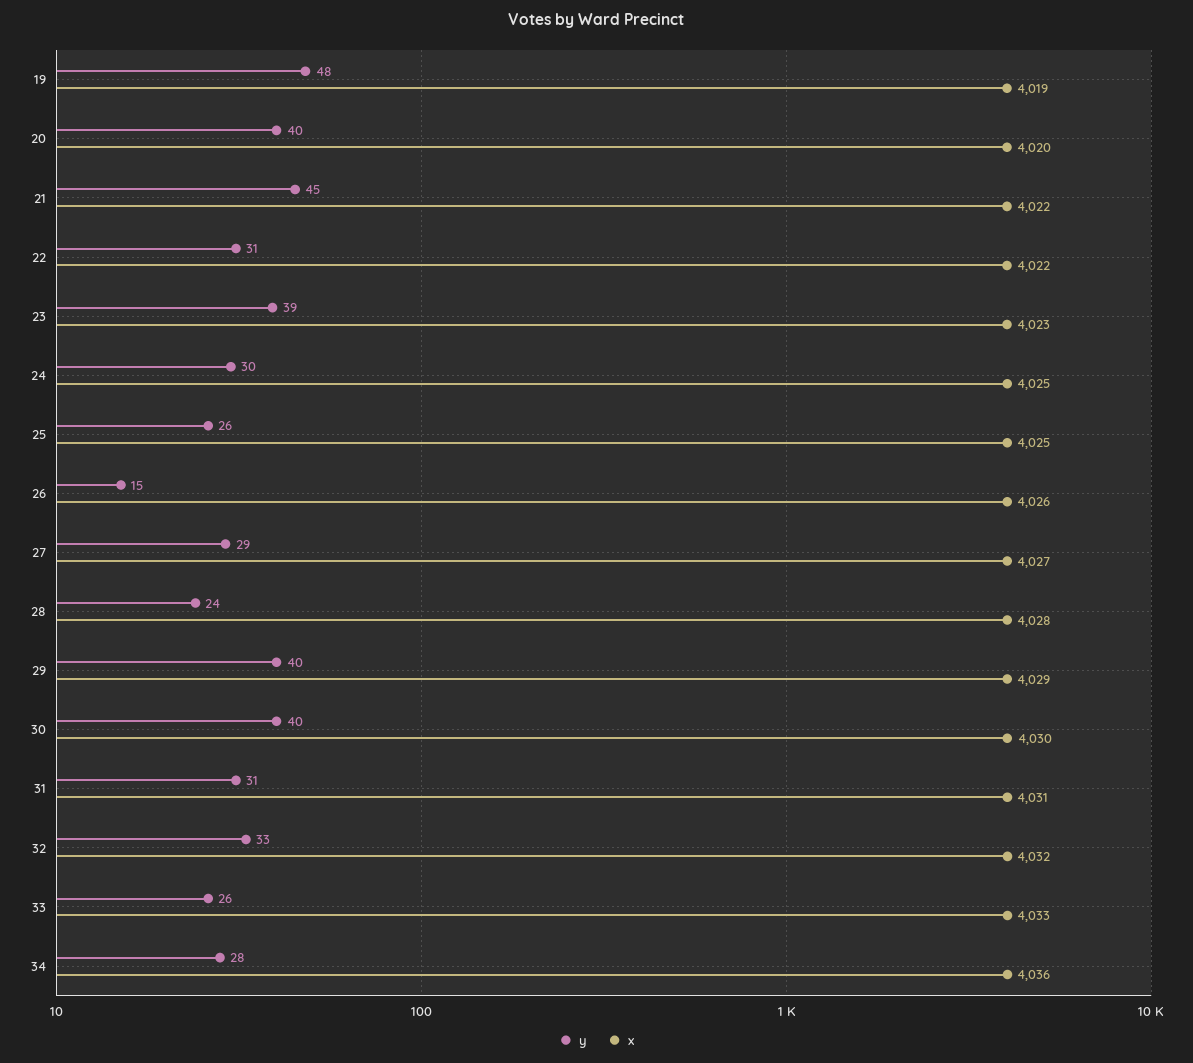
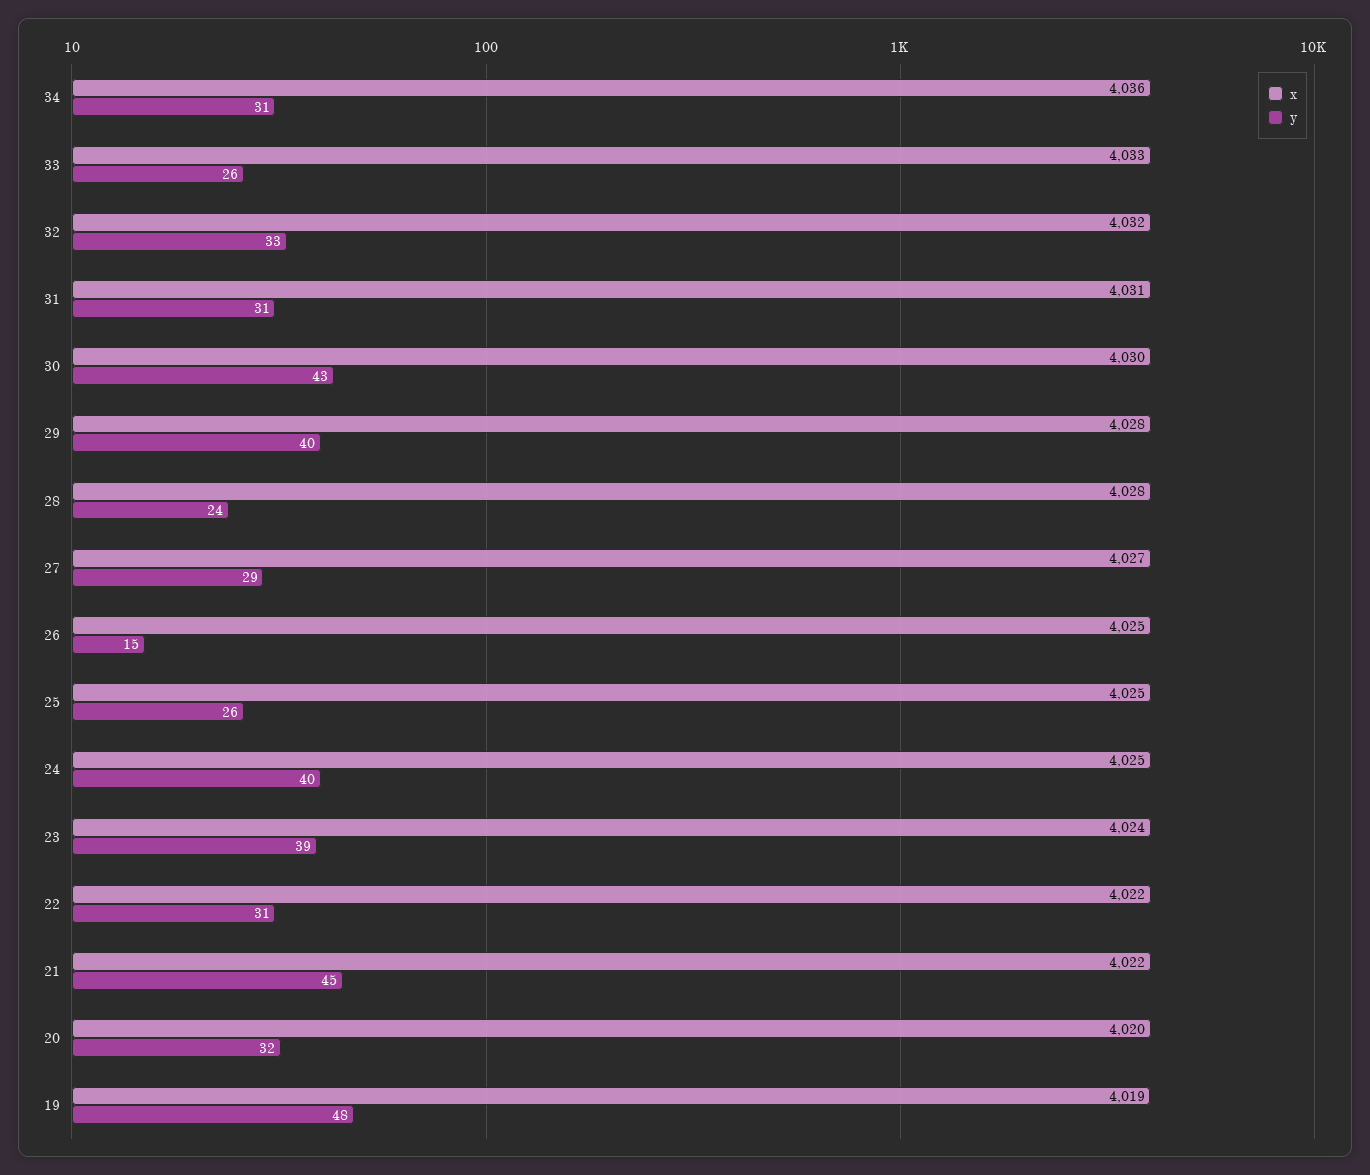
  {
    "y": {
      "19": 48,
-     "20": 40,
+     "20": 32,
      "21": 45,
      "22": 31,
      "23": 39,
-     "24": 30,
+     "24": 40,
      "25": 26,
      "26": 15,
      "27": 29,
      "28": 24,
      "29": 40,
-     "30": 40,
+     "30": 43,
      "31": 31,
      "32": 33,
      "33": 26,
-     "34": 28
+     "34": 31
    },
    "x": {
      "19": 4019,
      "20": 4020,
      "21": 4022,
      "22": 4022,
-     "23": 4023,
+     "23": 4024,
      "24": 4025,
      "25": 4025,
-     "26": 4026,
+     "26": 4025,
      "27": 4027,
      "28": 4028,
-     "29": 4029,
+     "29": 4028,
      "30": 4030,
      "31": 4031,
      "32": 4032,
      "33": 4033,
      "34": 4036
    }
  }

